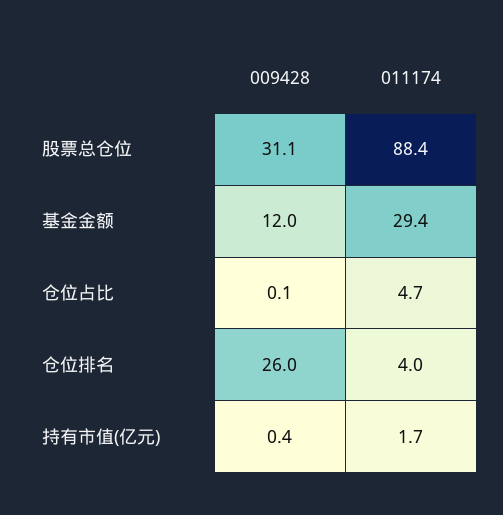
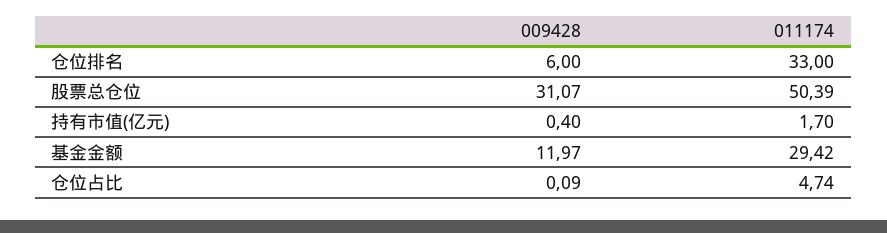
  {
    "009428": {
      "股票总仓位": 31.07,
      "基金金额": 11.97,
      "仓位占比": 0.09,
-     "仓位排名": 26,
+     "仓位排名": 6,
      "持有市值(亿元)": 0.4
    },
    "011174": {
-     "股票总仓位": 88.4,
+     "股票总仓位": 50.39,
      "基金金额": 29.42,
      "仓位占比": 4.74,
-     "仓位排名": 4,
+     "仓位排名": 33,
      "持有市值(亿元)": 1.7
    }
  }

